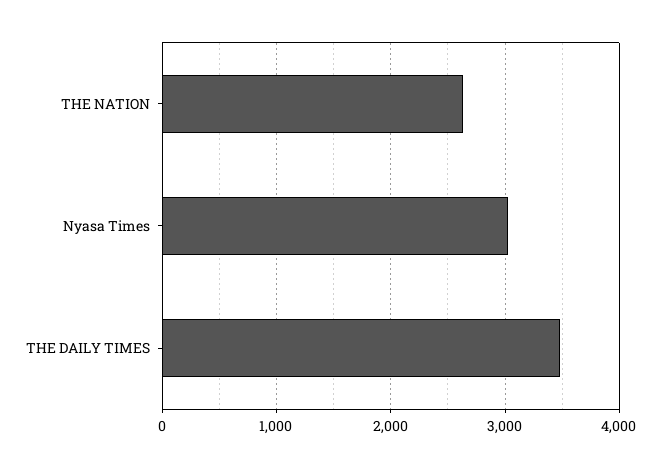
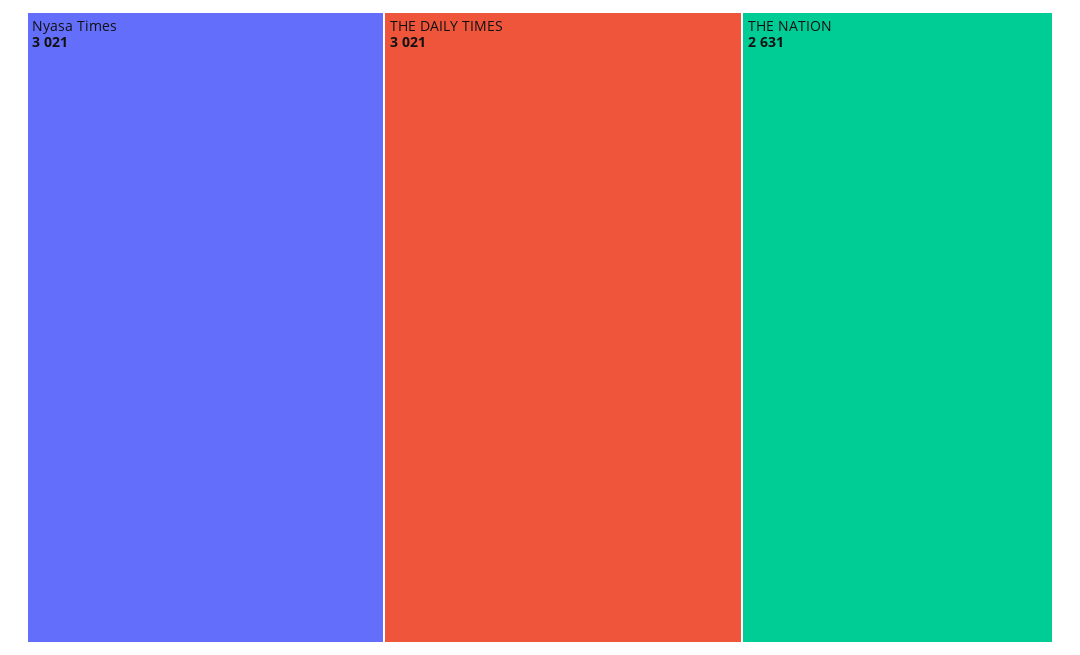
  {
    "THE NATION": 2631,
    "Nyasa Times": 3021,
-   "THE DAILY TIMES": 3500
+   "THE DAILY TIMES": 3021
  }

